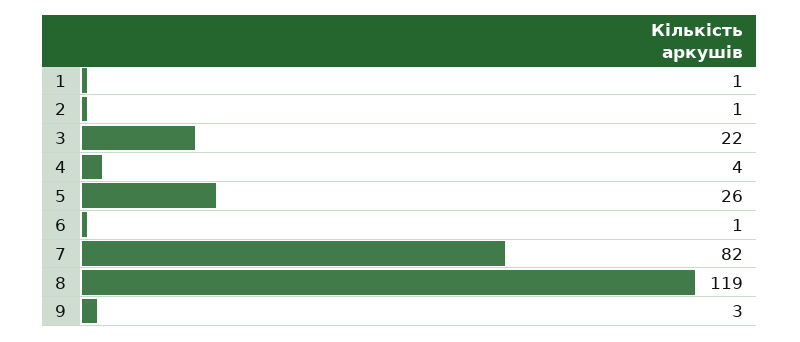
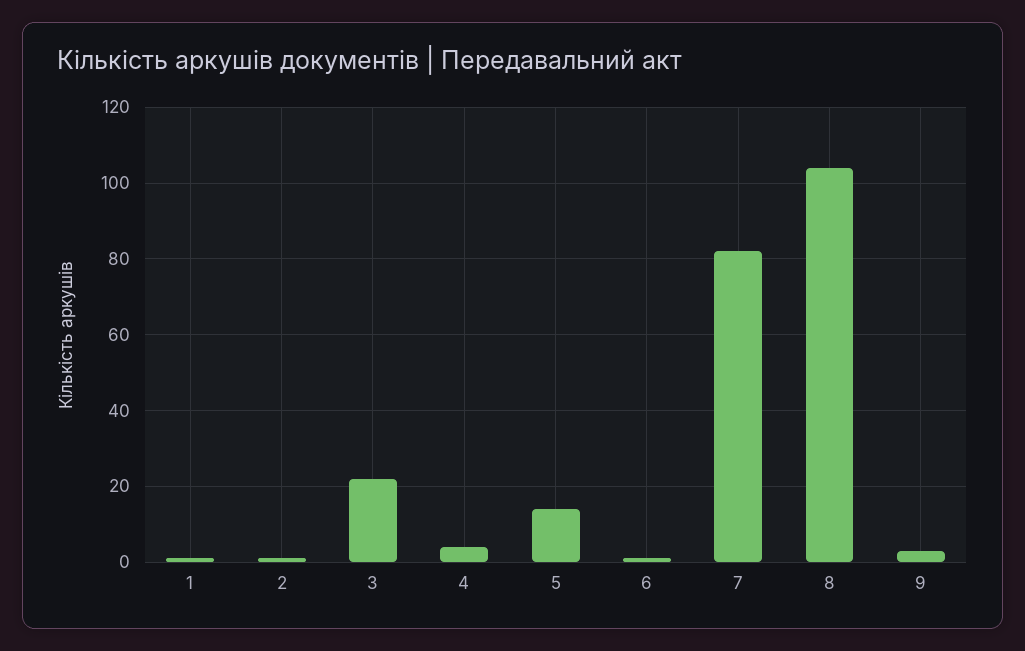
  {
    "1": 1,
    "2": 1,
    "3": 22,
    "4": 4,
-   "5": 26,
+   "5": 15,
    "6": 1,
    "7": 82,
-   "8": 119,
+   "8": 105,
    "9": 3
  }

